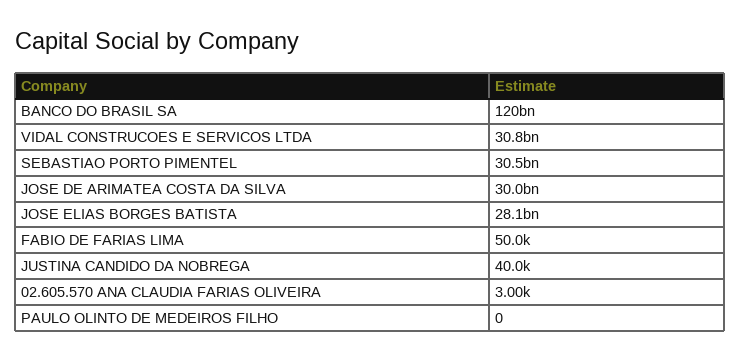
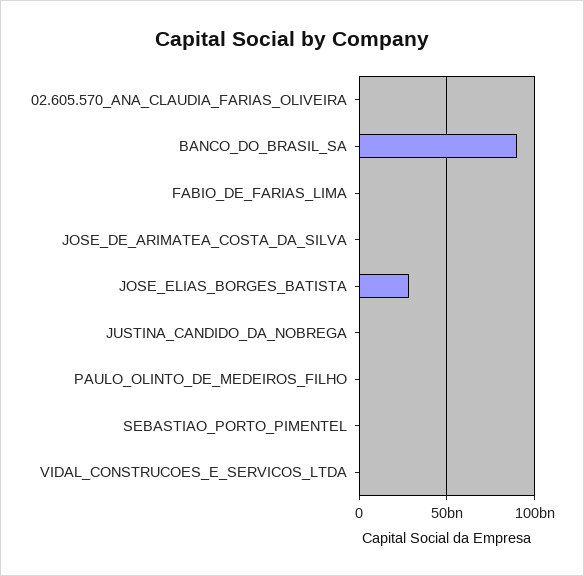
  {
-   "BANCO DO BRASIL SA": 120000000000,
+   "BANCO DO BRASIL SA": 90000000000,
-   "VIDAL CONSTRUCOES E SERVICOS LTDA": 30800000000,
+   "VIDAL CONSTRUCOES E SERVICOS LTDA": 0,
-   "SEBASTIAO PORTO PIMENTEL": 30500000000,
+   "SEBASTIAO PORTO PIMENTEL": 0,
-   "JOSE DE ARIMATEA COSTA DA SILVA": 30000000000,
+   "JOSE DE ARIMATEA COSTA DA SILVA": 0,
    "JOSE ELIAS BORGES BATISTA": 28100000000,
    "FABIO DE FARIAS LIMA": 50000,
    "JUSTINA CANDIDO DA NOBREGA": 40000,
    "02.605.570 ANA CLAUDIA FARIAS OLIVEIRA": 3000,
    "PAULO OLINTO DE MEDEIROS FILHO": 0
  }

